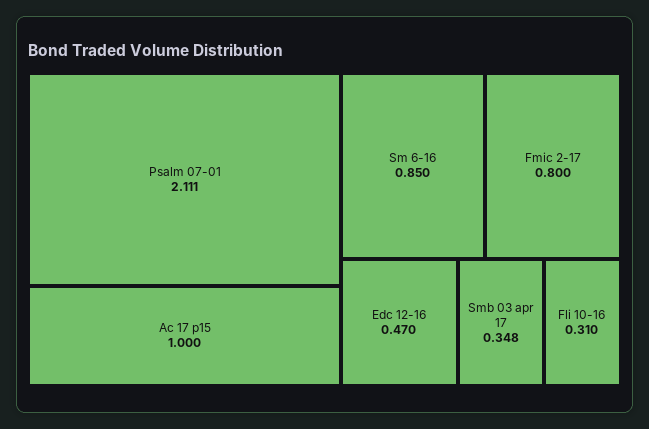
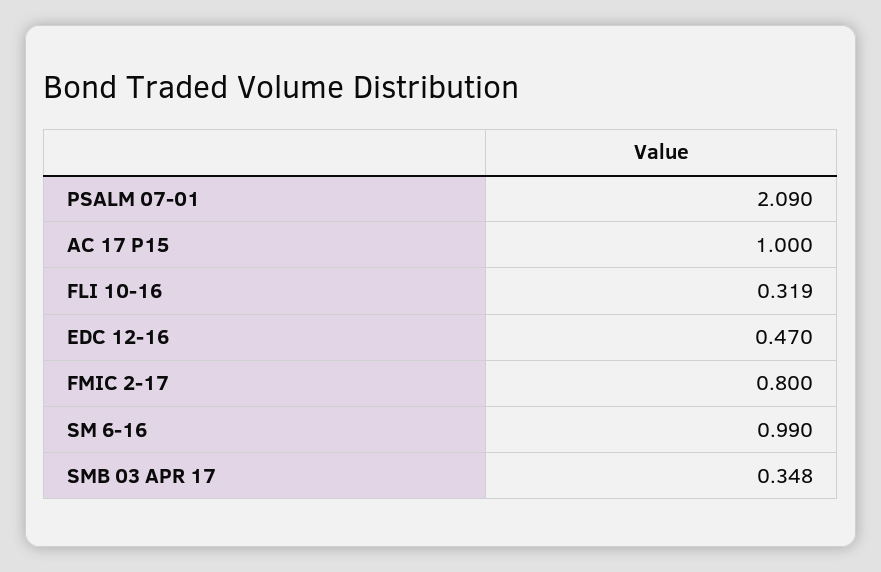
  {
-   "Psalm 07-01": 2.111,
+   "Psalm 07-01": 2.09,
    "Ac 17 p15": 1,
-   "Sm 6-16": 0.85,
+   "Sm 6-16": 0.99,
    "Fmic 2-17": 0.8,
    "Edc 12-16": 0.47,
    "Smb 03 apr 17": 0.348,
-   "Fli 10-16": 0.31
+   "Fli 10-16": 0.319
  }

